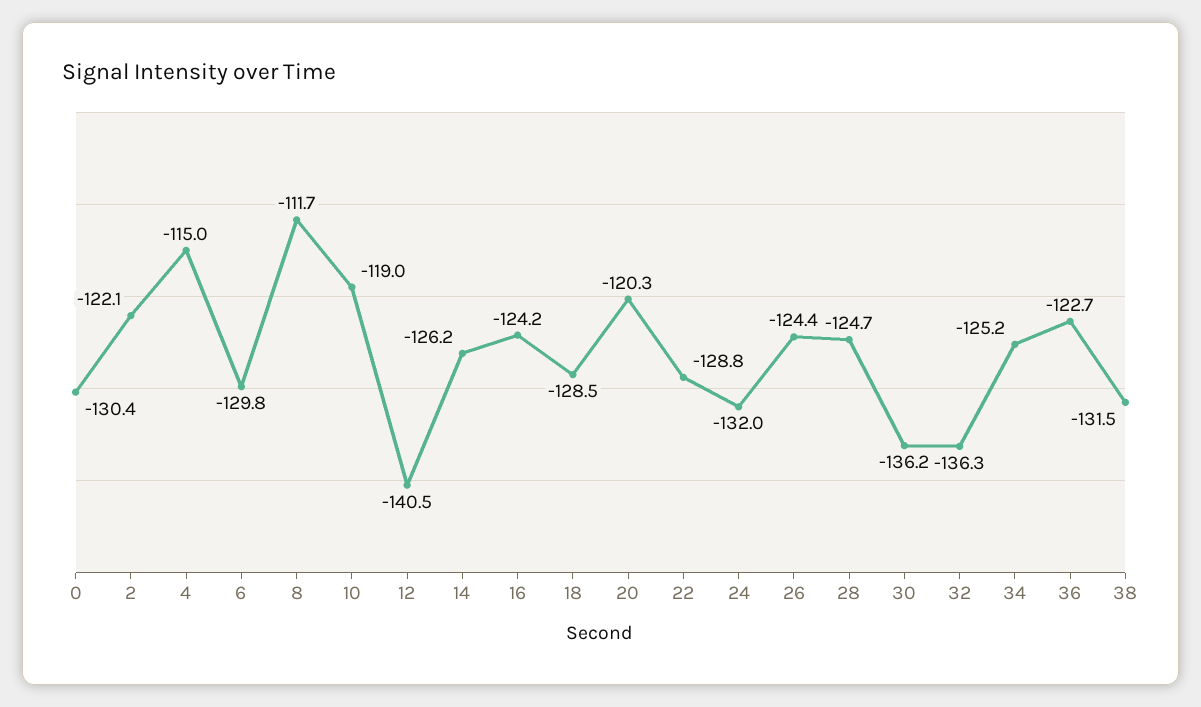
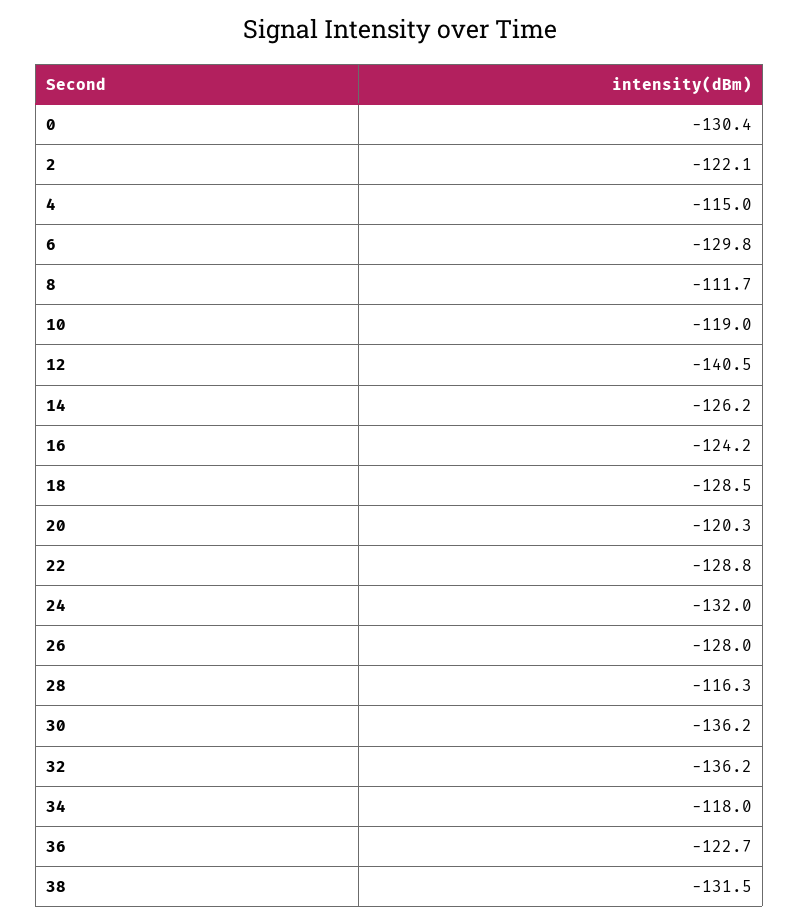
  {
    "0": -130.4,
    "2": -122.1,
    "4": -115,
    "6": -129.8,
    "8": -111.7,
    "10": -119,
    "12": -140.5,
    "14": -126.2,
    "16": -124.2,
    "18": -128.5,
    "20": -120.3,
    "22": -128.8,
    "24": -132,
-   "26": -124.4,
+   "26": -128,
-   "28": -124.7,
+   "28": -116.3,
    "30": -136.2,
-   "32": -136.3,
+   "32": -136.2,
-   "34": -125.2,
+   "34": -118,
    "36": -122.7,
    "38": -131.5
  }

